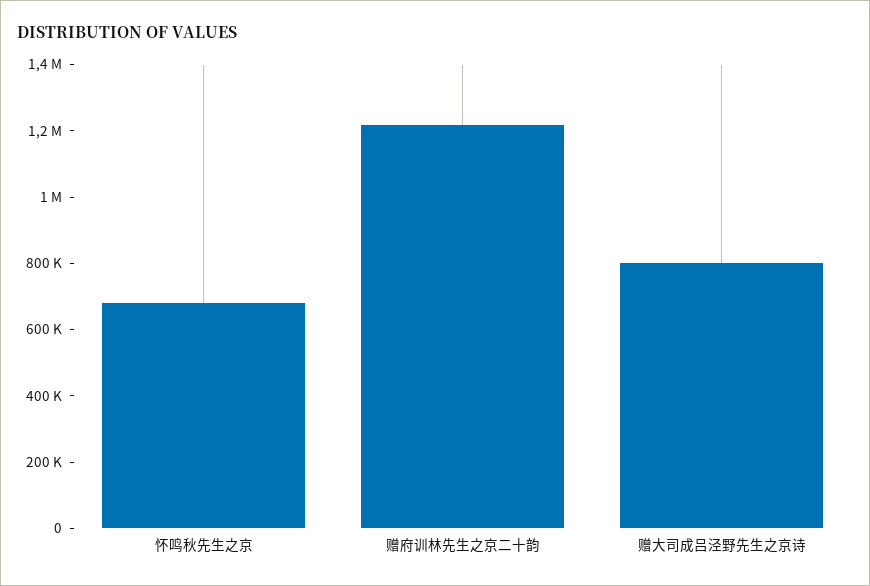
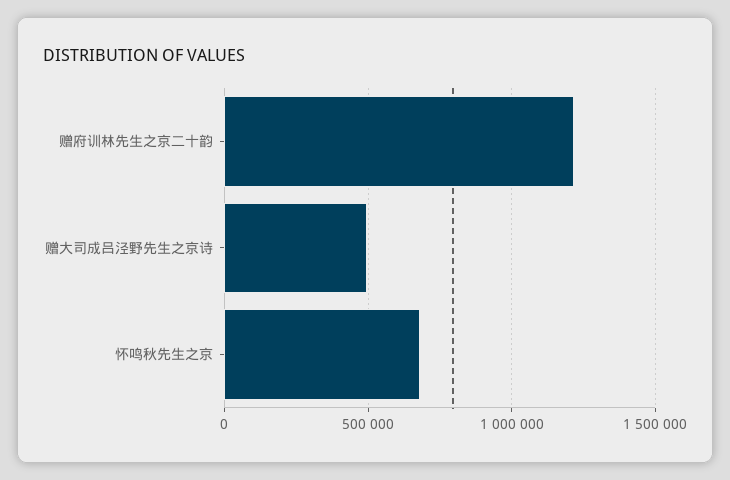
  {
    "怀鸣秋先生之京": 700000,
    "赠府训林先生之京二十韵": 1200000,
-   "赠大司成吕泾野先生之京诗": 800000
+   "赠大司成吕泾野先生之京诗": 500000
  }

